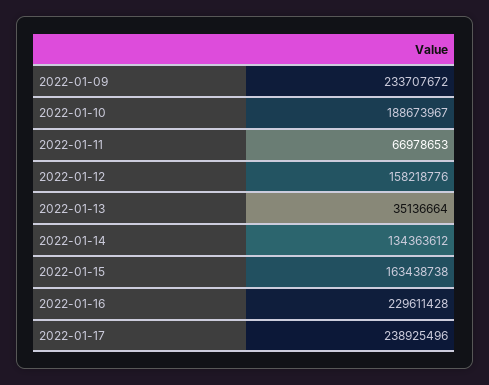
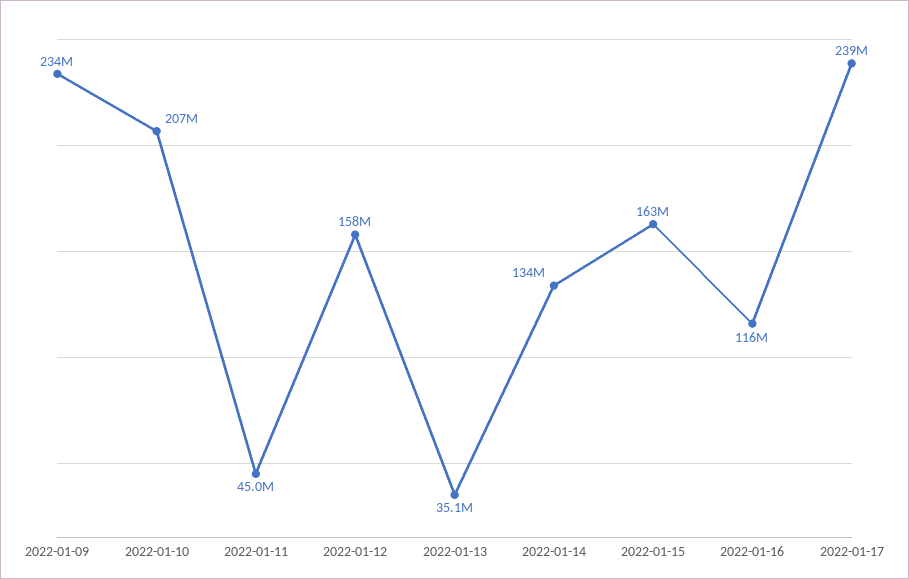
  {
    "2022-01-09": 233707672,
-   "2022-01-10": 188673967,
+   "2022-01-10": 207000000,
-   "2022-01-11": 66978653,
+   "2022-01-11": 45000000,
    "2022-01-12": 158218776,
    "2022-01-13": 35136664,
    "2022-01-14": 134363612,
    "2022-01-15": 163438738,
-   "2022-01-16": 229611428,
+   "2022-01-16": 116000000,
    "2022-01-17": 238925496
  }

